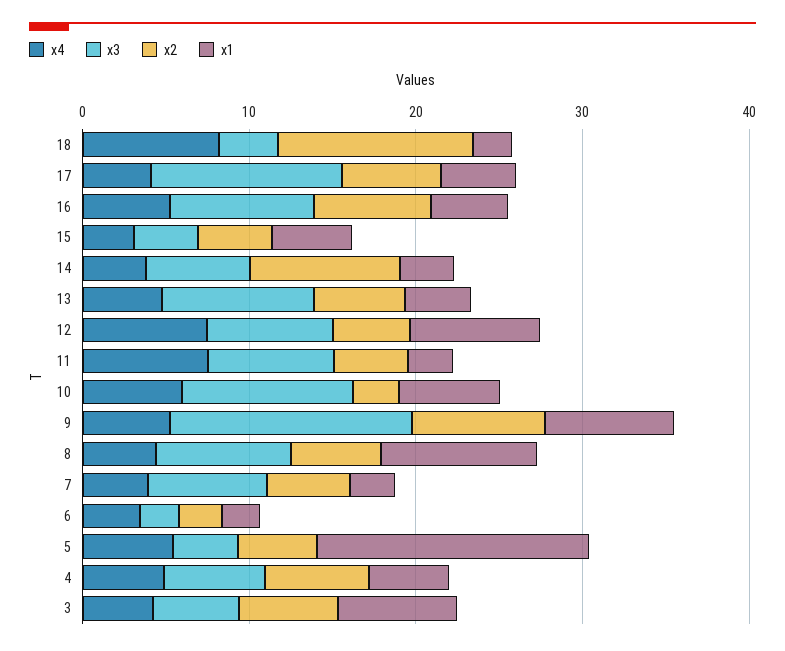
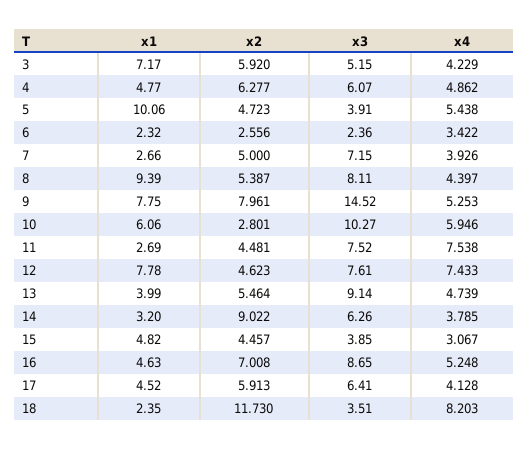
  {
    "x4": {
      "18": 8.203,
      "17": 4.128,
      "16": 5.248,
      "15": 3.067,
      "14": 3.785,
      "13": 4.739,
      "12": 7.433,
      "11": 7.538,
      "10": 5.946,
      "9": 5.253,
      "8": 4.397,
      "7": 3.926,
      "6": 3.422,
      "5": 5.438,
      "4": 4.862,
      "3": 4.229
    },
    "x3": {
      "18": 3.51,
-     "17": 12,
+     "17": 6.41,
      "16": 8.65,
      "15": 3.85,
      "14": 6.26,
      "13": 9.14,
      "12": 7.61,
      "11": 7.52,
      "10": 10.27,
      "9": 14.52,
      "8": 8.11,
      "7": 7.15,
      "6": 2.36,
      "5": 3.91,
      "4": 6.07,
      "3": 5.15
    },
    "x2": {
      "18": 11.73,
      "17": 5.913,
      "16": 7.008,
      "15": 4.457,
      "14": 9.022,
      "13": 5.464,
      "12": 4.623,
      "11": 4.481,
      "10": 2.801,
      "9": 7.961,
      "8": 5.387,
      "7": 5,
      "6": 2.556,
      "5": 4.723,
      "4": 6.277,
      "3": 5.92
    },
    "x1": {
      "18": 2.35,
      "17": 4.52,
      "16": 4.63,
      "15": 4.82,
      "14": 3.2,
      "13": 3.99,
      "12": 7.78,
      "11": 2.69,
      "10": 6.06,
      "9": 7.75,
      "8": 9.39,
      "7": 2.66,
      "6": 2.32,
-     "5": 16,
+     "5": 10.06,
      "4": 4.77,
      "3": 7.17
    }
  }

